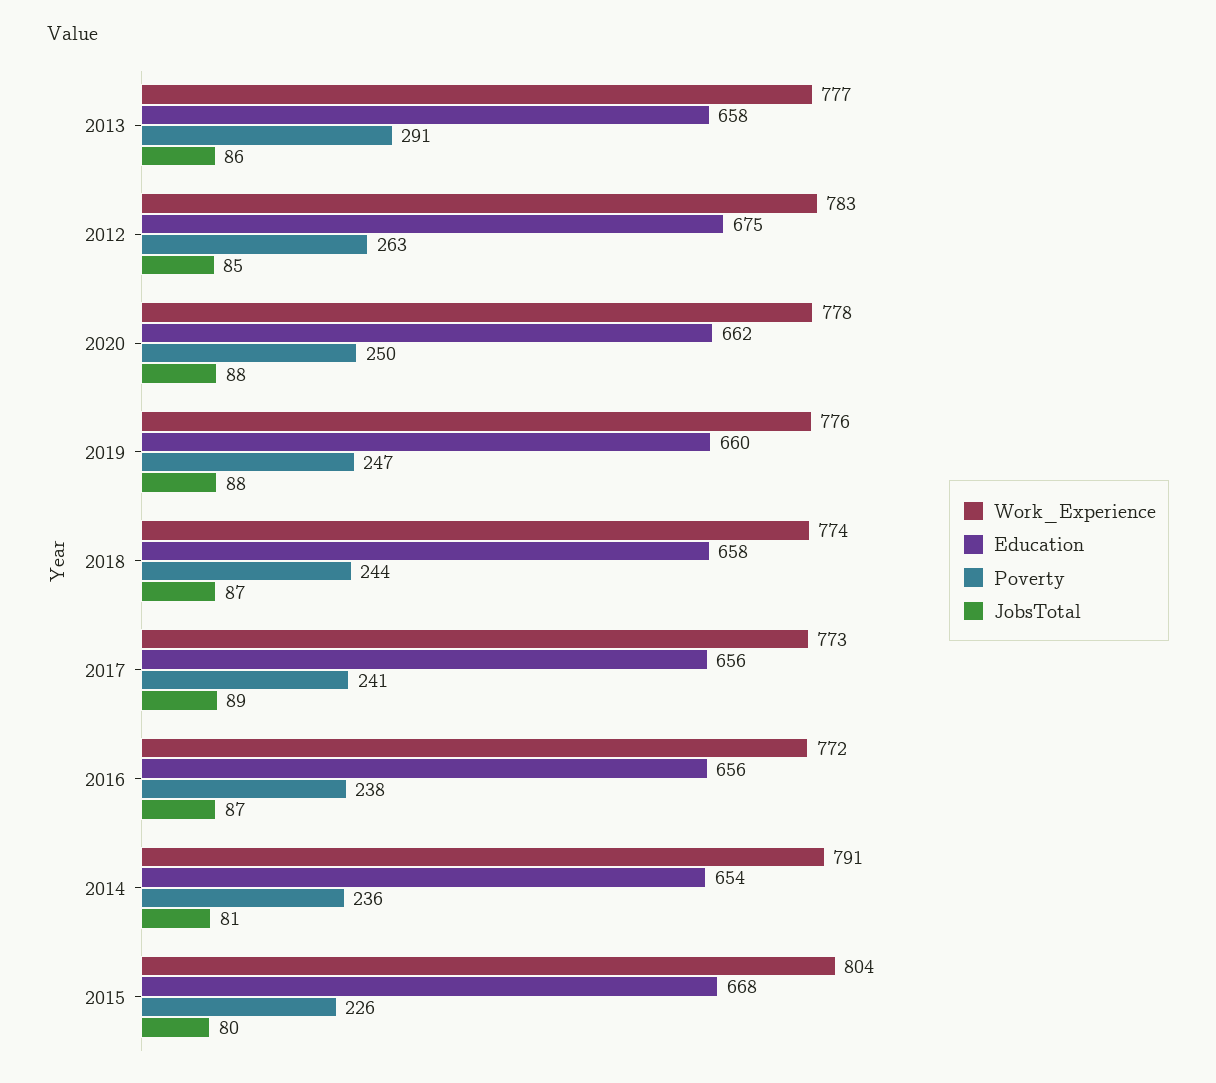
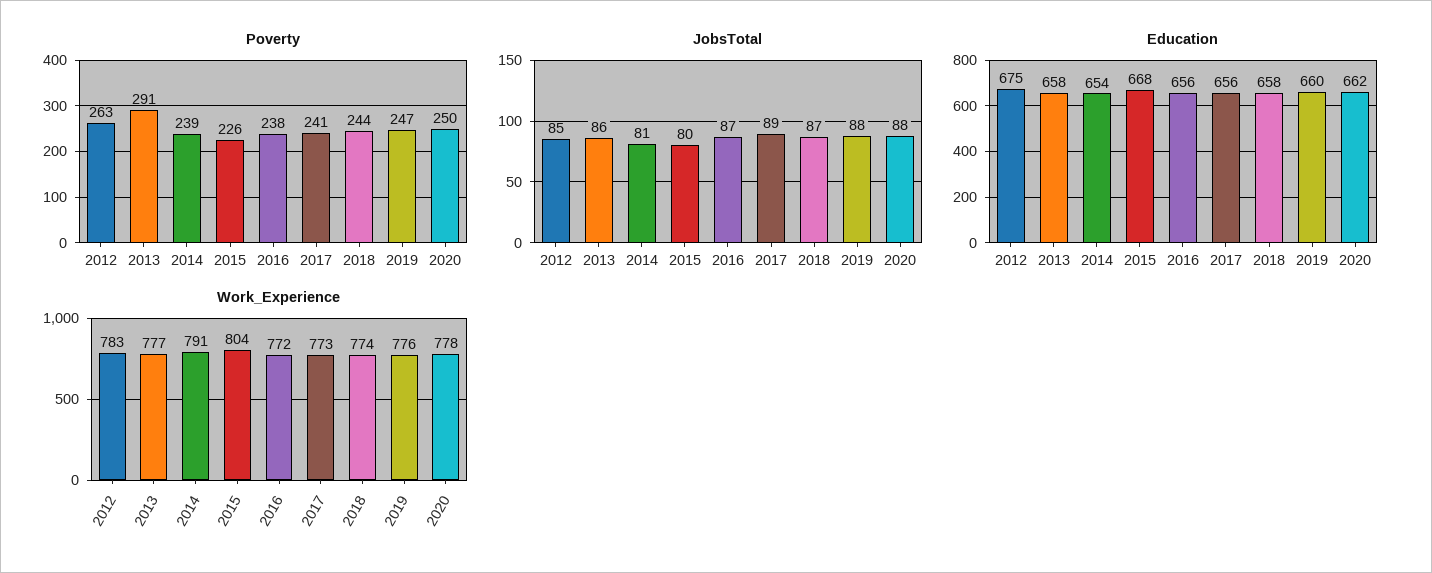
  {
    "Work_Experience": {
      "2013": 777,
      "2012": 783,
      "2020": 778,
      "2019": 776,
      "2018": 774,
      "2017": 773,
      "2016": 772,
      "2014": 791,
      "2015": 804
    },
    "Education": {
      "2013": 658,
      "2012": 675,
      "2020": 662,
      "2019": 660,
      "2018": 658,
      "2017": 656,
      "2016": 656,
      "2014": 654,
      "2015": 668
    },
    "Poverty": {
      "2013": 291,
      "2012": 263,
      "2020": 250,
      "2019": 247,
      "2018": 244,
      "2017": 241,
      "2016": 238,
-     "2014": 236,
+     "2014": 239,
      "2015": 226
    },
    "JobsTotal": {
      "2013": 86,
      "2012": 85,
      "2020": 88,
      "2019": 88,
      "2018": 87,
      "2017": 89,
      "2016": 87,
      "2014": 81,
      "2015": 80
    }
  }

